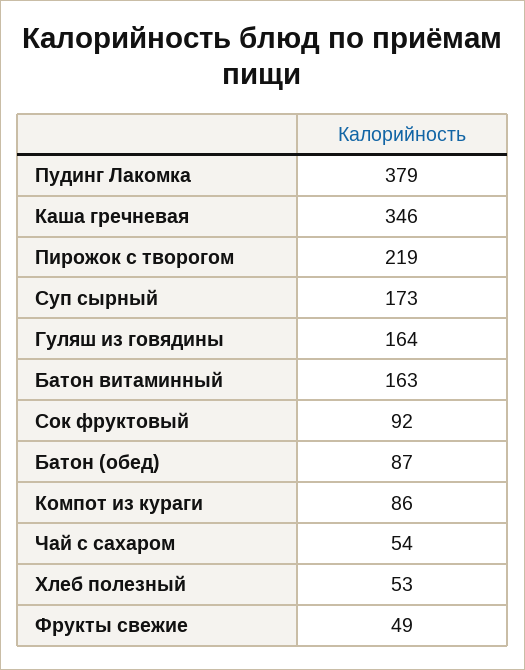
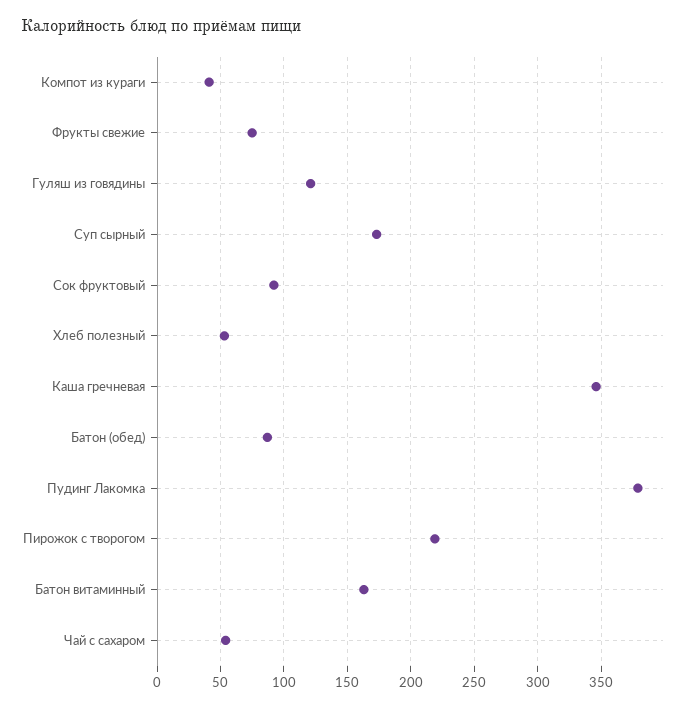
  {
    "Пудинг Лакомка": 379,
    "Каша гречневая": 346,
    "Пирожок с творогом": 219,
    "Суп сырный": 173,
-   "Гуляш из говядины": 164,
+   "Гуляш из говядины": 120,
    "Батон витаминный": 163,
    "Сок фруктовый": 92,
    "Батон (обед)": 87,
-   "Компот из кураги": 86,
+   "Компот из кураги": 40,
    "Чай с сахаром": 54,
    "Хлеб полезный": 53,
-   "Фрукты свежие": 49
+   "Фрукты свежие": 75
  }

